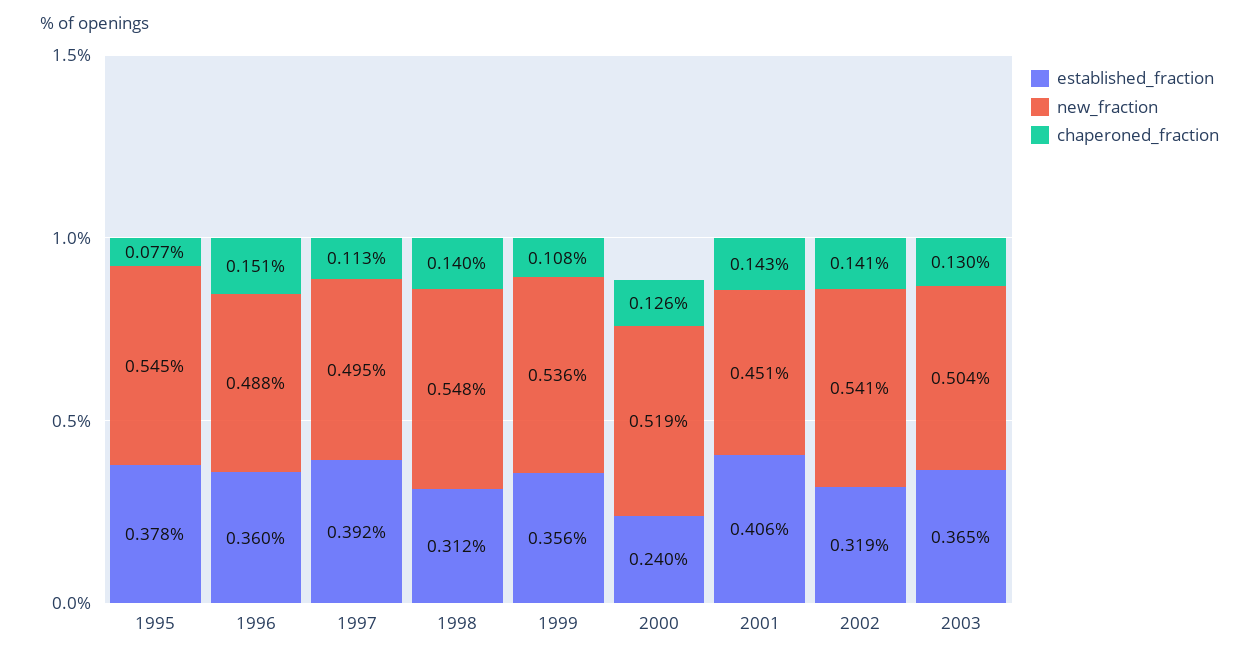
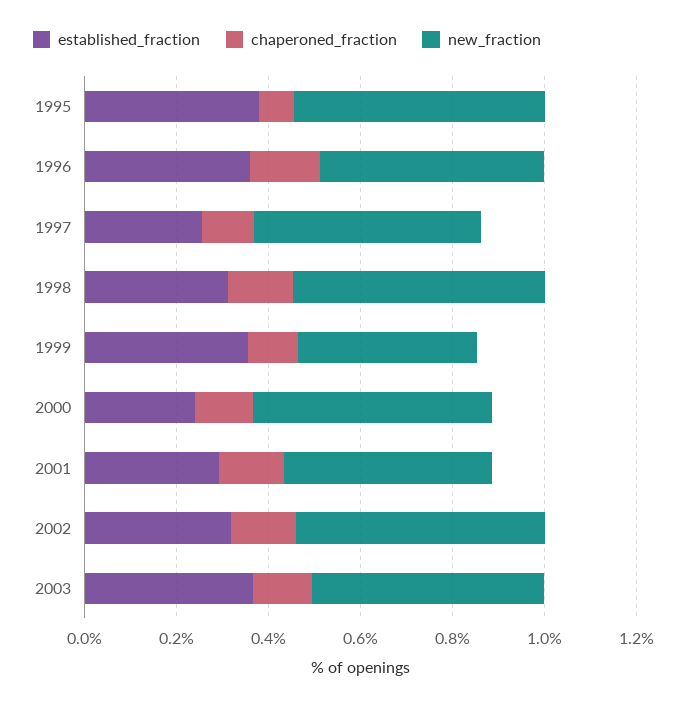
  {
    "established_fraction": {
      "1995": 0.378,
      "1996": 0.36,
-     "1997": 0.392,
+     "1997": 0.25,
      "1998": 0.312,
      "1999": 0.356,
      "2000": 0.24,
-     "2001": 0.406,
+     "2001": 0.3,
      "2002": 0.319,
      "2003": 0.365
    },
    "new_fraction": {
      "1995": 0.545,
      "1996": 0.488,
      "1997": 0.495,
      "1998": 0.548,
-     "1999": 0.536,
+     "1999": 0.4,
      "2000": 0.519,
      "2001": 0.451,
      "2002": 0.541,
      "2003": 0.504
    },
    "chaperoned_fraction": {
      "1995": 0.077,
      "1996": 0.151,
      "1997": 0.113,
      "1998": 0.14,
      "1999": 0.108,
      "2000": 0.126,
      "2001": 0.143,
      "2002": 0.141,
      "2003": 0.13
    }
  }

